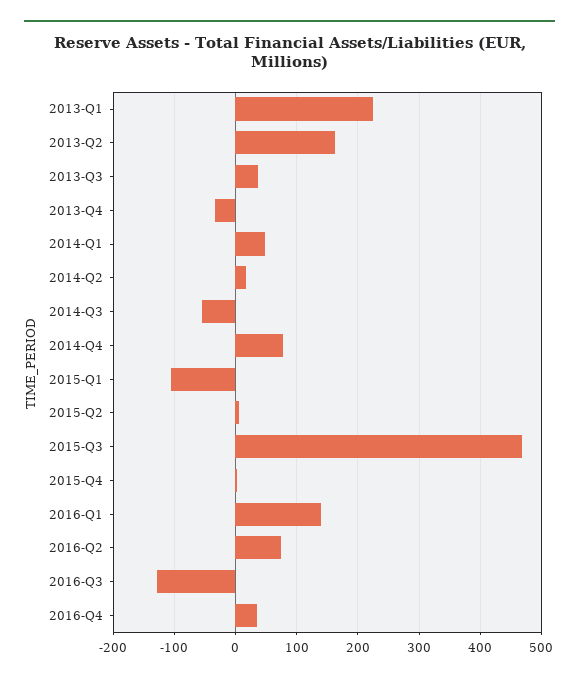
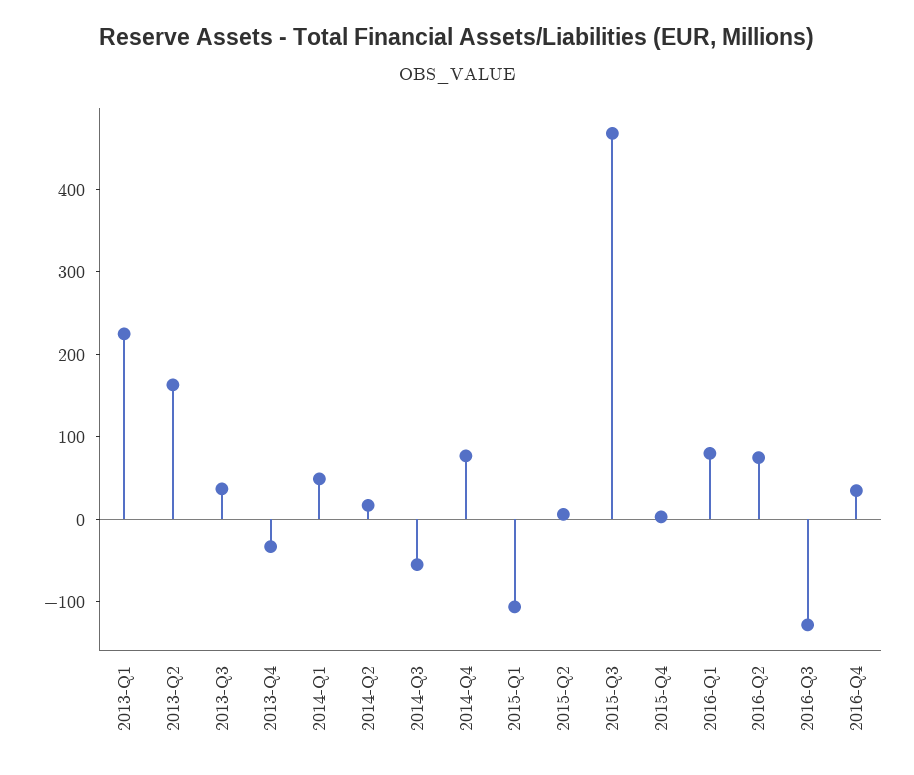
  {
    "2013-Q1": 230,
    "2013-Q2": 160,
    "2013-Q3": 40,
    "2013-Q4": -30,
    "2014-Q1": 50,
    "2014-Q2": 20,
    "2014-Q3": -60,
    "2014-Q4": 80,
    "2015-Q1": -110,
    "2015-Q2": 10,
    "2015-Q3": 470,
    "2015-Q4": 0,
-   "2016-Q1": 140,
+   "2016-Q1": 80,
    "2016-Q2": 80,
    "2016-Q3": -130,
    "2016-Q4": 40
  }

